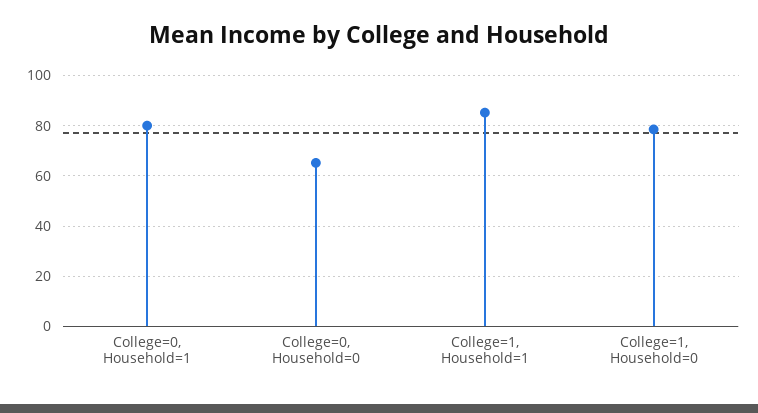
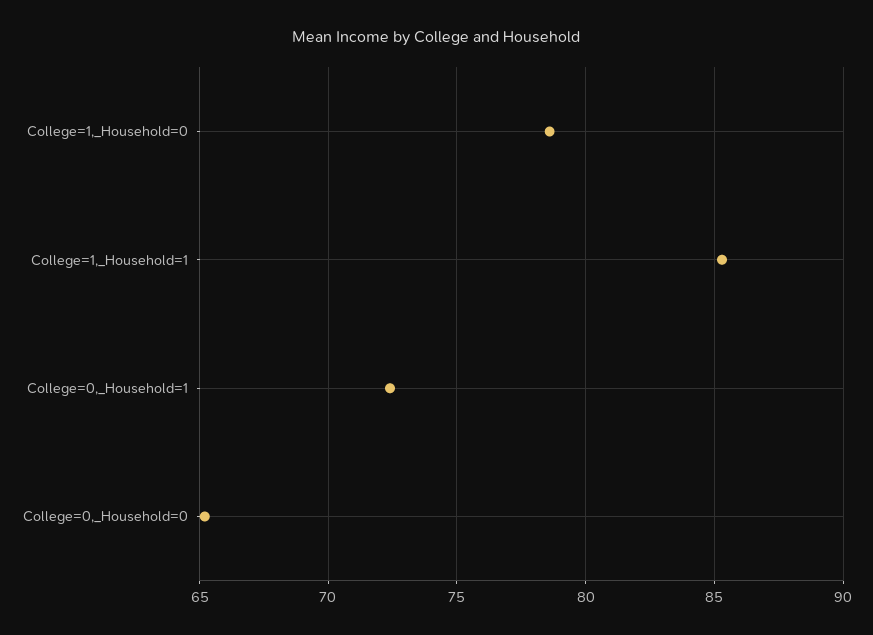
  {
-   "College=0, Household=1": 80,
+   "College=0, Household=1": 72.5,
    "College=0, Household=0": 65,
    "College=1, Household=1": 85.5,
    "College=1, Household=0": 78.5
  }

